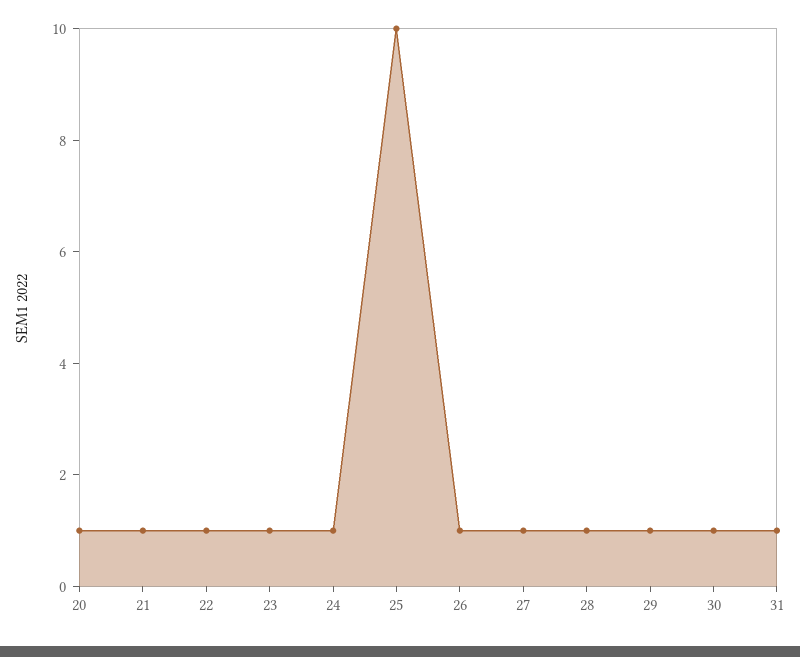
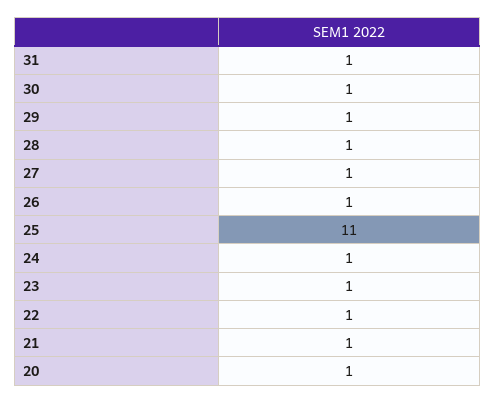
  {
    "20": 1,
    "21": 1,
    "22": 1,
    "23": 1,
    "24": 1,
-   "25": 10,
+   "25": 11,
    "26": 1,
    "27": 1,
    "28": 1,
    "29": 1,
    "30": 1,
    "31": 1
  }

